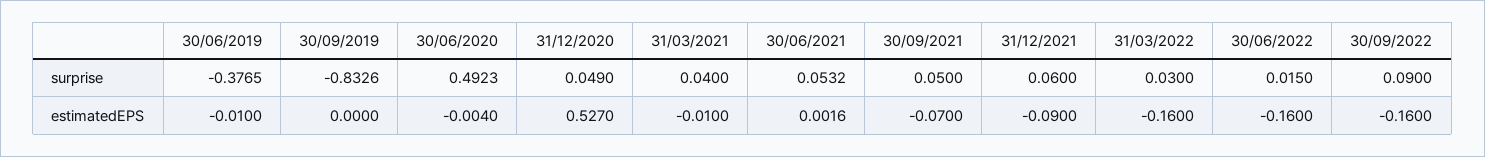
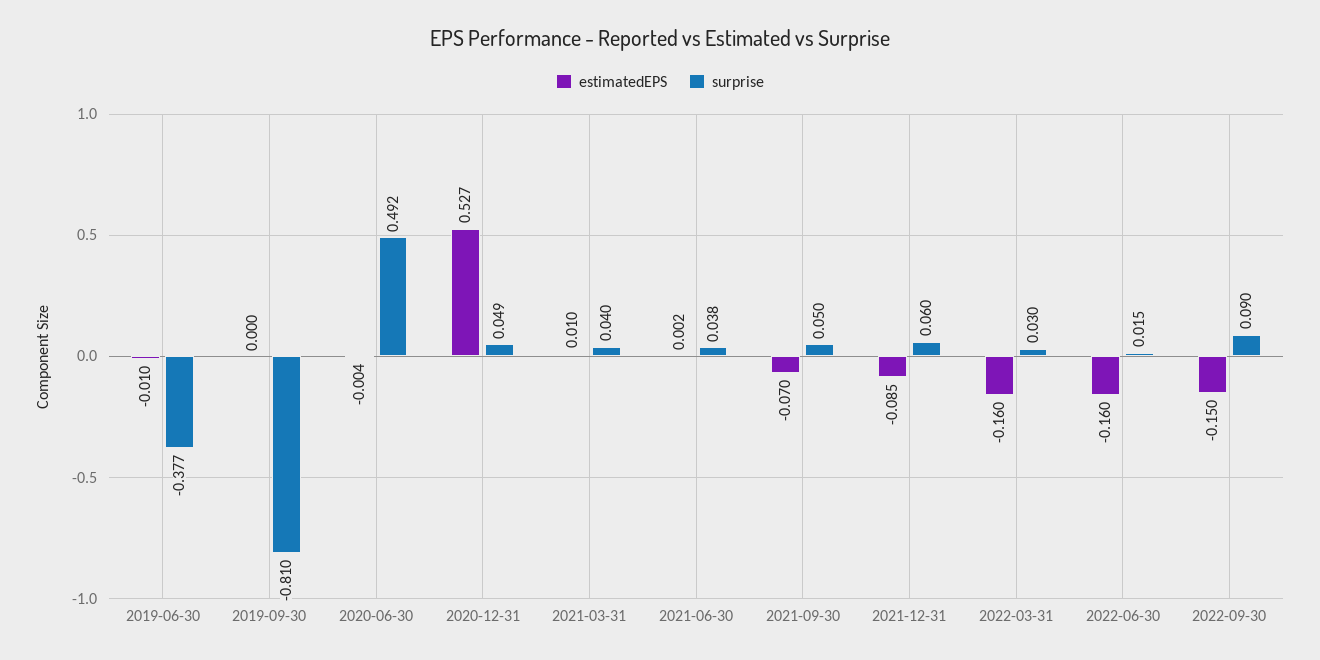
  {
    "surprise": {
      "30/06/2019": -0.3765,
-     "30/09/2019": -0.8326,
+     "30/09/2019": -0.81,
      "30/06/2020": 0.4923,
      "31/12/2020": 0.049,
      "31/03/2021": 0.04,
-     "30/06/2021": 0.0532,
+     "30/06/2021": 0.038,
      "30/09/2021": 0.05,
      "31/12/2021": 0.06,
      "31/03/2022": 0.03,
      "30/06/2022": 0.015,
      "30/09/2022": 0.09
    },
    "estimatedEPS": {
      "30/06/2019": -0.01,
      "30/09/2019": 0,
      "30/06/2020": -0.004,
      "31/12/2020": 0.527,
-     "31/03/2021": -0.01,
+     "31/03/2021": 0.01,
      "30/06/2021": 0.0016,
      "30/09/2021": -0.07,
-     "31/12/2021": -0.09,
+     "31/12/2021": -0.085,
      "31/03/2022": -0.16,
      "30/06/2022": -0.16,
-     "30/09/2022": -0.16
+     "30/09/2022": -0.15
    }
  }

